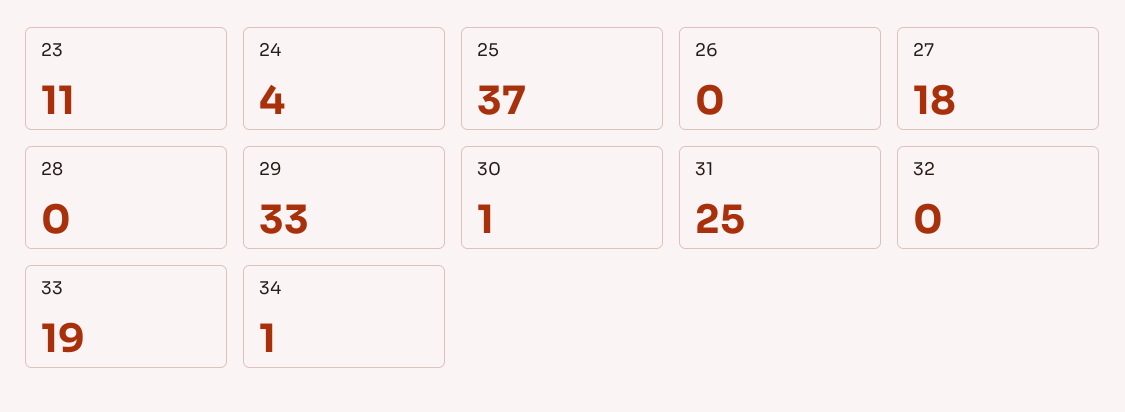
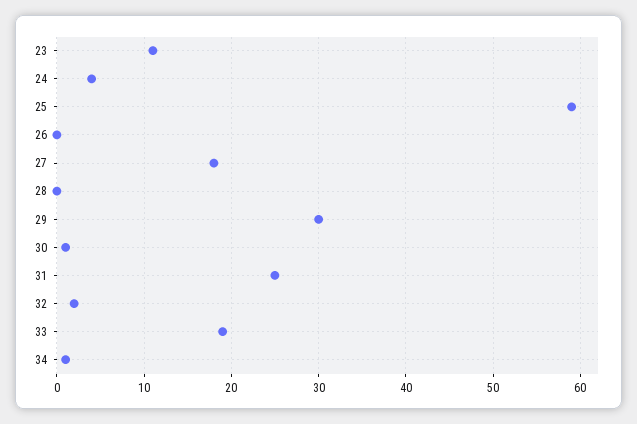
  {
    "23": 11,
    "24": 4,
-   "25": 37,
+   "25": 59,
    "26": 0,
    "27": 18,
    "28": 0,
-   "29": 33,
+   "29": 30,
    "30": 1,
    "31": 25,
-   "32": 0,
+   "32": 2,
    "33": 19,
    "34": 1
  }

